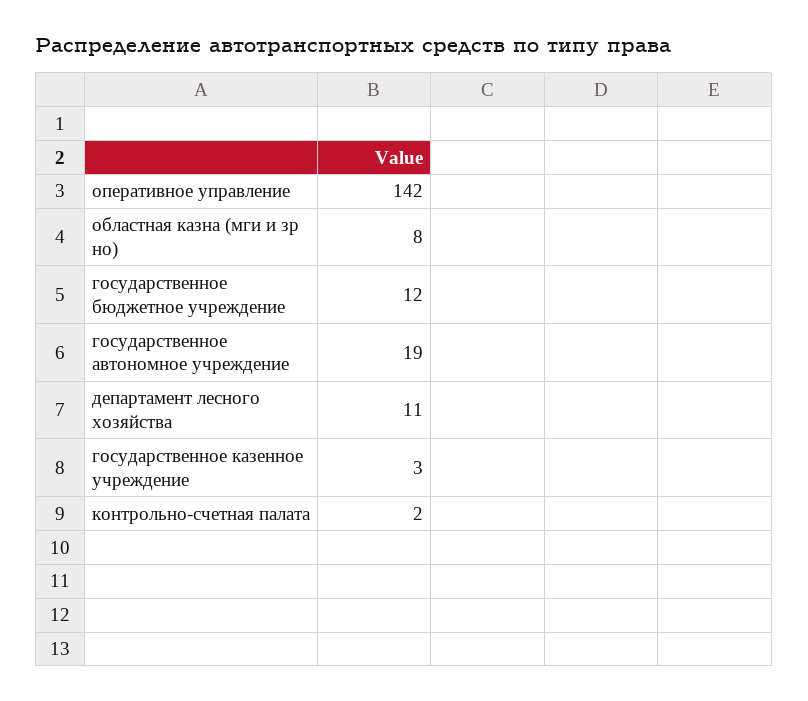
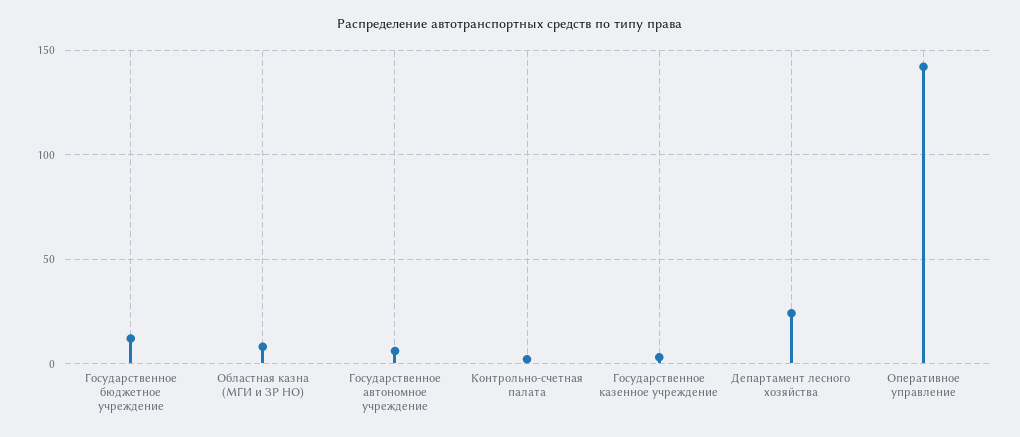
  {
    "оперативное управление": 142,
    "областная казна (мги и зр но)": 8,
    "государственное бюджетное учреждение": 12,
-   "государственное автономное учреждение": 19,
+   "государственное автономное учреждение": 5,
-   "департамент лесного хозяйства": 11,
+   "департамент лесного хозяйства": 25,
    "государственное казенное учреждение": 3,
    "контрольно-счетная палата": 2
  }

